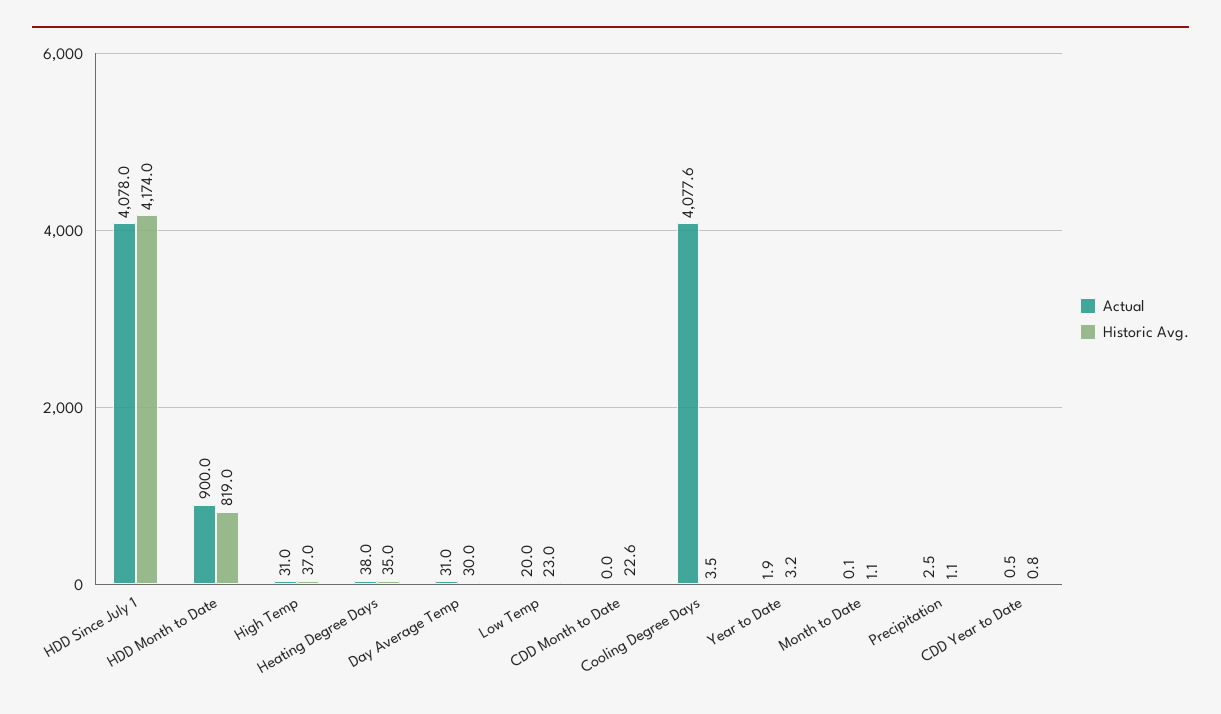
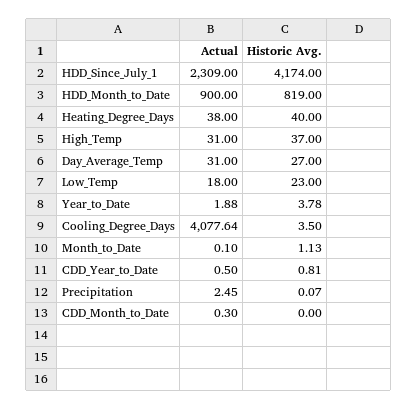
  {
    "Actual": {
-     "HDD Since July 1": 4078,
+     "HDD Since July 1": 2309,
      "HDD Month to Date": 900,
      "High Temp": 31,
      "Heating Degree Days": 38,
      "Day Average Temp": 31,
-     "Low Temp": 20,
+     "Low Temp": 18,
-     "CDD Month to Date": 0,
+     "CDD Month to Date": 0.3,
      "Cooling Degree Days": 4077.64,
      "Year to Date": 1.88,
      "Month to Date": 0.1,
      "Precipitation": 2.45,
      "CDD Year to Date": 0.5
    },
    "Historic Avg.": {
      "HDD Since July 1": 4174,
      "HDD Month to Date": 819,
      "High Temp": 37,
-     "Heating Degree Days": 35,
+     "Heating Degree Days": 40,
-     "Day Average Temp": 30,
+     "Day Average Temp": 27,
      "Low Temp": 23,
-     "CDD Month to Date": 22.6,
+     "CDD Month to Date": 0,
      "Cooling Degree Days": 3.5,
-     "Year to Date": 3.2,
+     "Year to Date": 3.78,
      "Month to Date": 1.13,
-     "Precipitation": 1.1,
+     "Precipitation": 0.07,
      "CDD Year to Date": 0.81
    }
  }

